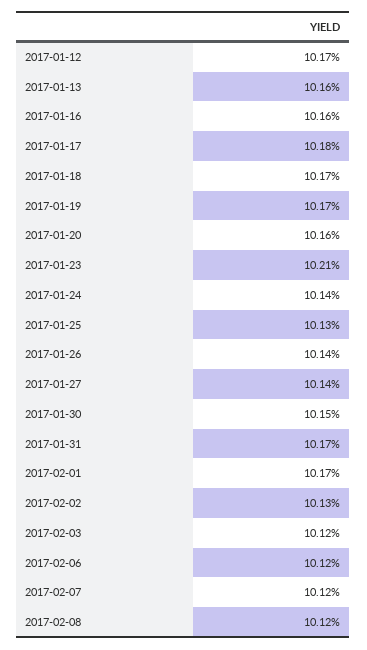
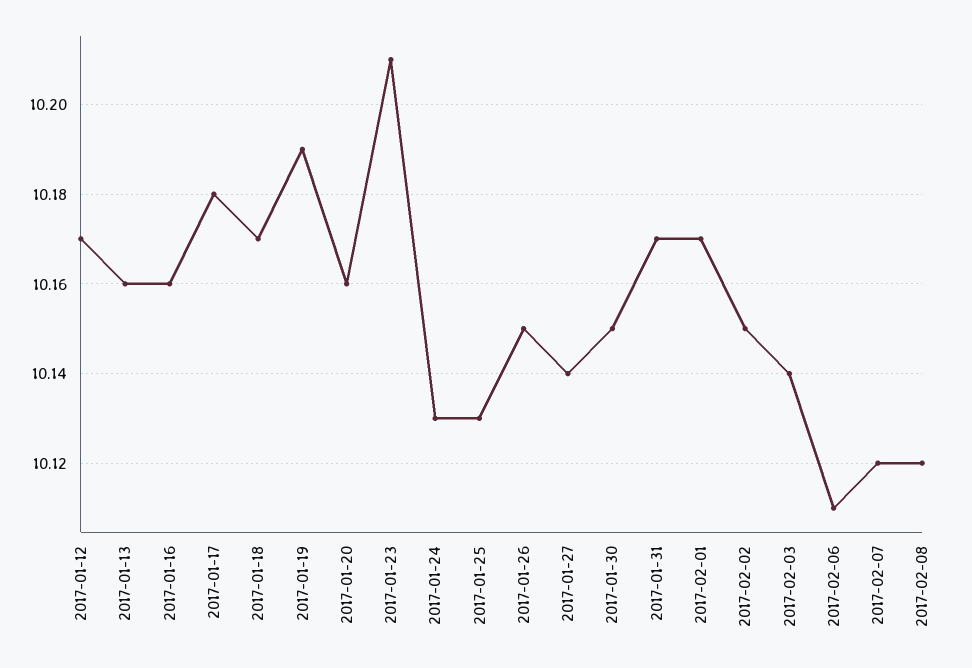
  {
    "2017-01-12": 10.17,
    "2017-01-13": 10.16,
    "2017-01-16": 10.16,
    "2017-01-17": 10.18,
    "2017-01-18": 10.17,
-   "2017-01-19": 10.17,
+   "2017-01-19": 10.19,
    "2017-01-20": 10.16,
    "2017-01-23": 10.21,
-   "2017-01-24": 10.14,
+   "2017-01-24": 10.13,
    "2017-01-25": 10.13,
-   "2017-01-26": 10.14,
+   "2017-01-26": 10.15,
    "2017-01-27": 10.14,
    "2017-01-30": 10.15,
    "2017-01-31": 10.17,
    "2017-02-01": 10.17,
-   "2017-02-02": 10.13,
+   "2017-02-02": 10.15,
-   "2017-02-03": 10.12,
+   "2017-02-03": 10.14,
-   "2017-02-06": 10.12,
+   "2017-02-06": 10.11,
    "2017-02-07": 10.12,
    "2017-02-08": 10.12
  }

